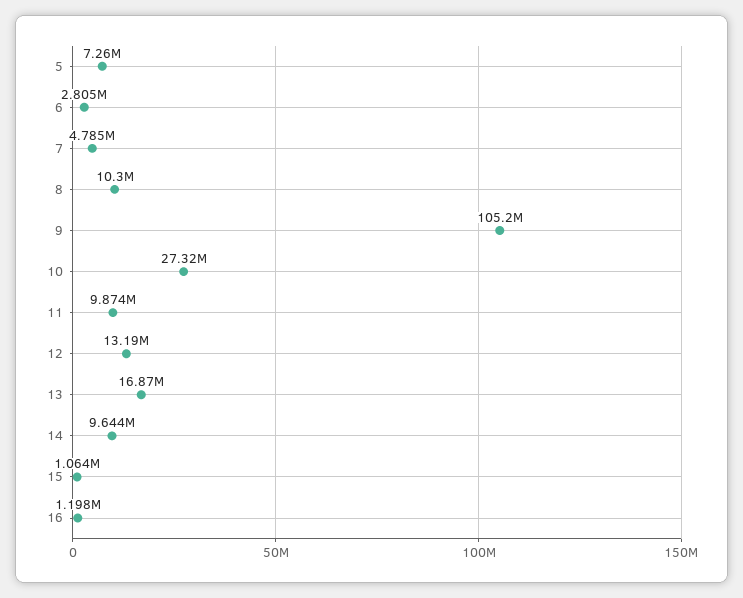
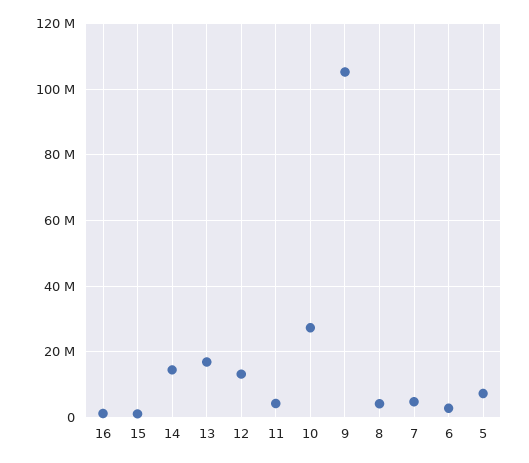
  {
    "5": 7260000,
    "6": 2805000,
    "7": 4785000,
-   "8": 10300000,
+   "8": 4000000,
    "9": 105200000,
    "10": 27320000,
-   "11": 9874000,
+   "11": 4000000,
    "12": 13190000,
    "13": 16870000,
-   "14": 9644000,
+   "14": 14000000,
    "15": 1064000,
    "16": 1198000
  }

